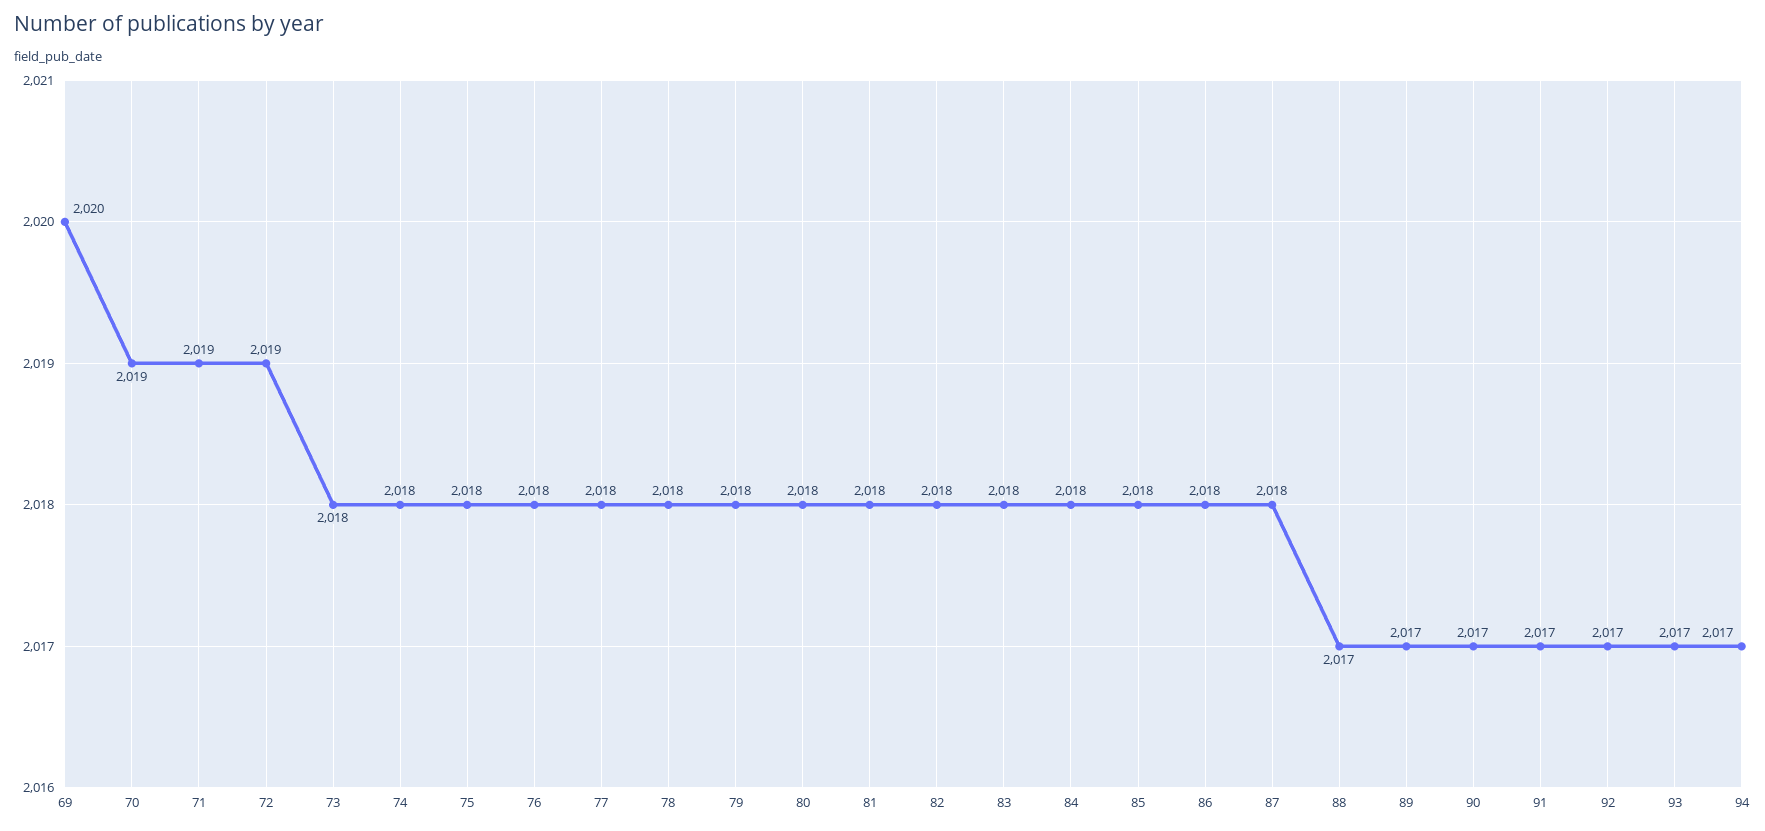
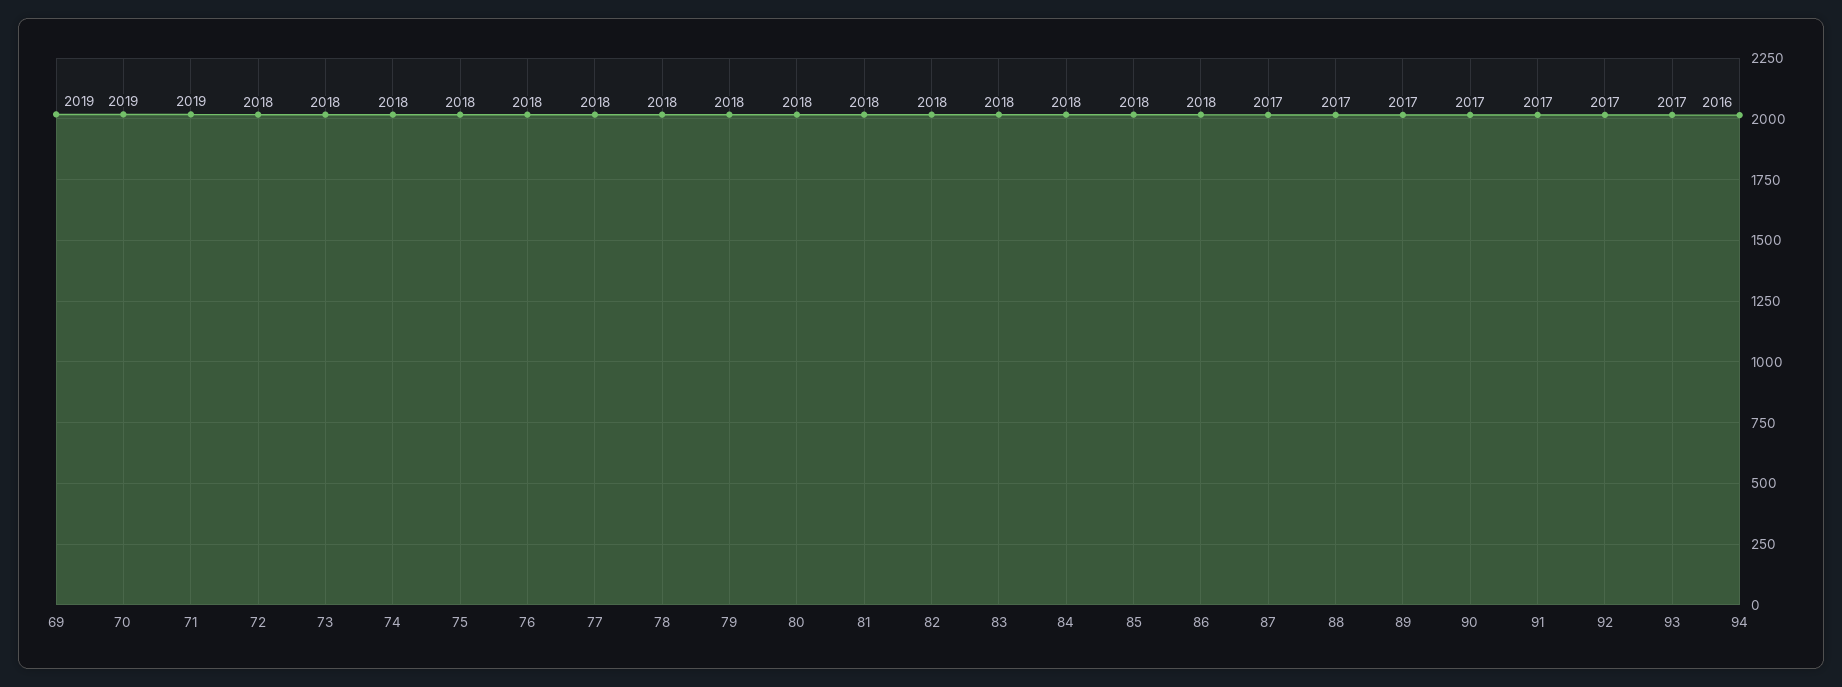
  {
-   "69": 2020,
+   "69": 2019,
    "70": 2019,
    "71": 2019,
-   "72": 2019,
+   "72": 2018,
    "73": 2018,
    "74": 2018,
    "75": 2018,
    "76": 2018,
    "77": 2018,
    "78": 2018,
    "79": 2018,
    "80": 2018,
    "81": 2018,
    "82": 2018,
    "83": 2018,
    "84": 2018,
    "85": 2018,
    "86": 2018,
-   "87": 2018,
+   "87": 2017,
    "88": 2017,
    "89": 2017,
    "90": 2017,
    "91": 2017,
    "92": 2017,
    "93": 2017,
-   "94": 2017
+   "94": 2016
  }

